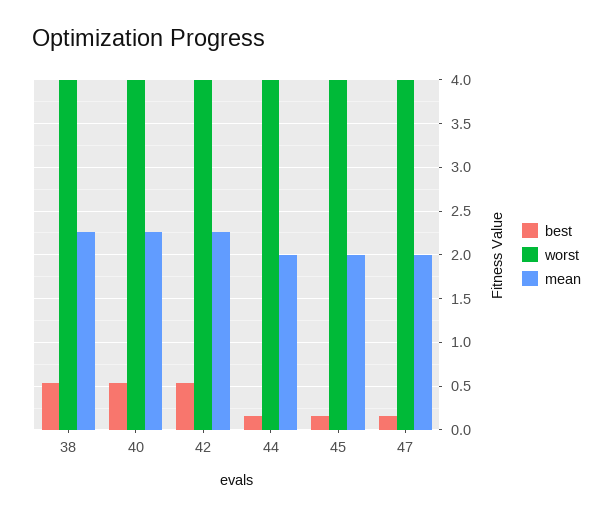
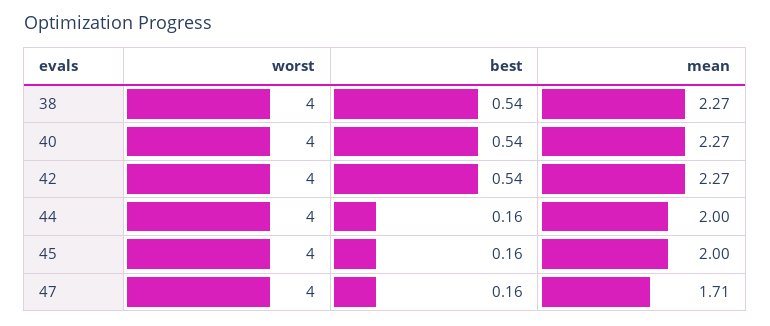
  {
    "best": {
      "38": 0.54,
      "40": 0.54,
      "42": 0.54,
      "44": 0.16,
      "45": 0.16,
      "47": 0.16
    },
    "worst": {
      "38": 4,
      "40": 4,
      "42": 4,
      "44": 4,
      "45": 4,
      "47": 4
    },
    "mean": {
      "38": 2.27,
      "40": 2.27,
      "42": 2.27,
      "44": 2,
      "45": 2,
-     "47": 2
+     "47": 1.71
    }
  }

